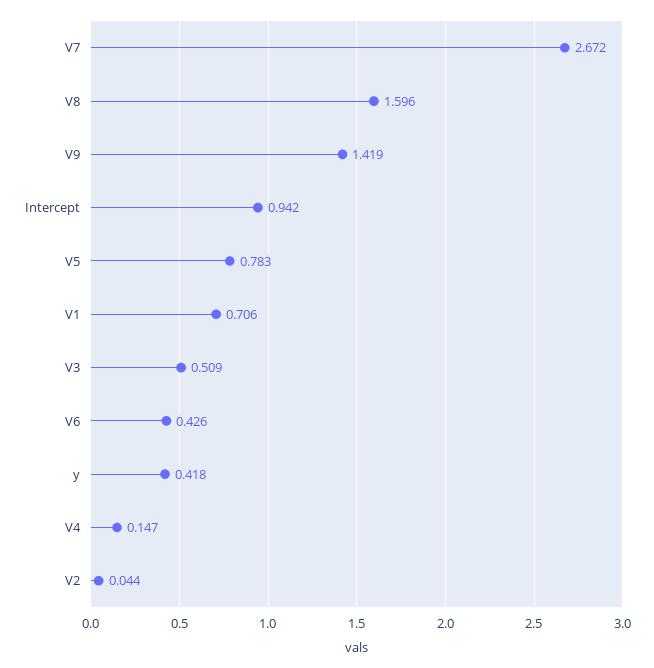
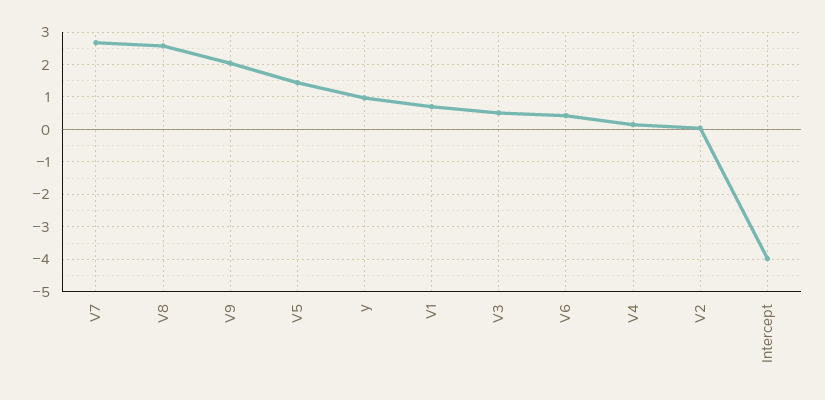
  {
    "V7": 2.672,
-   "V8": 1.596,
+   "V8": 2.6,
-   "V9": 1.419,
+   "V9": 2,
-   "Intercept": 0.942,
+   "Intercept": -4,
-   "V5": 0.783,
+   "V5": 1.4,
    "V1": 0.706,
    "V3": 0.509,
    "V6": 0.426,
-   "y": 0.418,
+   "y": 1,
    "V4": 0.147,
    "V2": 0.044
  }

